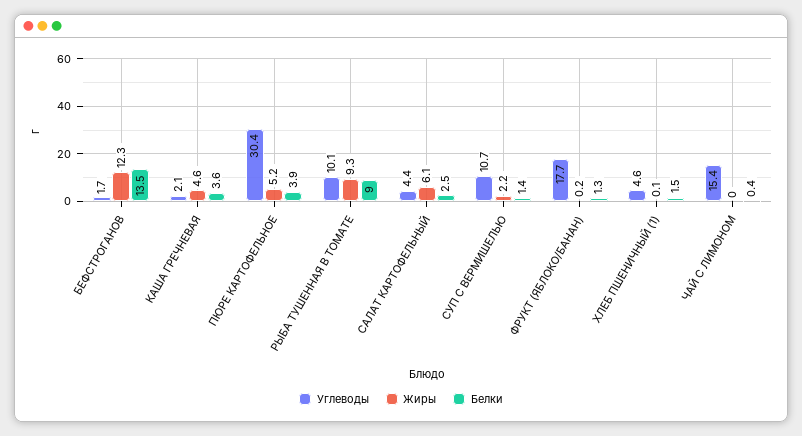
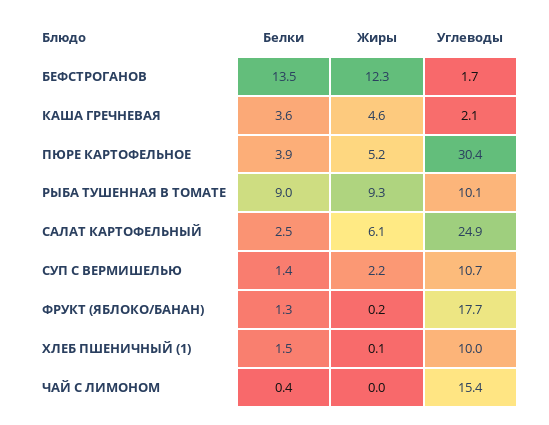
  {
    "Углеводы": {
      "БЕФСТРОГАНОВ": 1.7,
      "КАША ГРЕЧНЕВАЯ": 2.1,
      "ПЮРЕ КАРТОФЕЛЬНОЕ": 30.4,
      "РЫБА ТУШЕННАЯ В ТОМАТЕ": 10.1,
-     "САЛАТ КАРТОФЕЛЬНЫЙ": 4.4,
+     "САЛАТ КАРТОФЕЛЬНЫЙ": 24.9,
      "СУП С ВЕРМИШЕЛЬЮ": 10.7,
      "ФРУКТ (ЯБЛОКО/БАНАН)": 17.7,
-     "ХЛЕБ ПШЕНИЧНЫЙ (1)": 4.6,
+     "ХЛЕБ ПШЕНИЧНЫЙ (1)": 10,
      "ЧАЙ С ЛИМОНОМ": 15.4
    },
    "Жиры": {
      "БЕФСТРОГАНОВ": 12.3,
      "КАША ГРЕЧНЕВАЯ": 4.6,
      "ПЮРЕ КАРТОФЕЛЬНОЕ": 5.2,
      "РЫБА ТУШЕННАЯ В ТОМАТЕ": 9.3,
      "САЛАТ КАРТОФЕЛЬНЫЙ": 6.1,
      "СУП С ВЕРМИШЕЛЬЮ": 2.2,
      "ФРУКТ (ЯБЛОКО/БАНАН)": 0.2,
      "ХЛЕБ ПШЕНИЧНЫЙ (1)": 0.1,
      "ЧАЙ С ЛИМОНОМ": 0
    },
    "Белки": {
      "БЕФСТРОГАНОВ": 13.5,
      "КАША ГРЕЧНЕВАЯ": 3.6,
      "ПЮРЕ КАРТОФЕЛЬНОЕ": 3.9,
      "РЫБА ТУШЕННАЯ В ТОМАТЕ": 9,
      "САЛАТ КАРТОФЕЛЬНЫЙ": 2.5,
      "СУП С ВЕРМИШЕЛЬЮ": 1.4,
      "ФРУКТ (ЯБЛОКО/БАНАН)": 1.3,
      "ХЛЕБ ПШЕНИЧНЫЙ (1)": 1.5,
      "ЧАЙ С ЛИМОНОМ": 0.4
    }
  }

